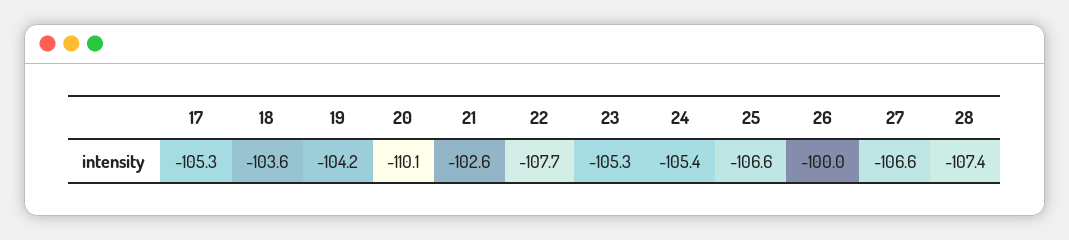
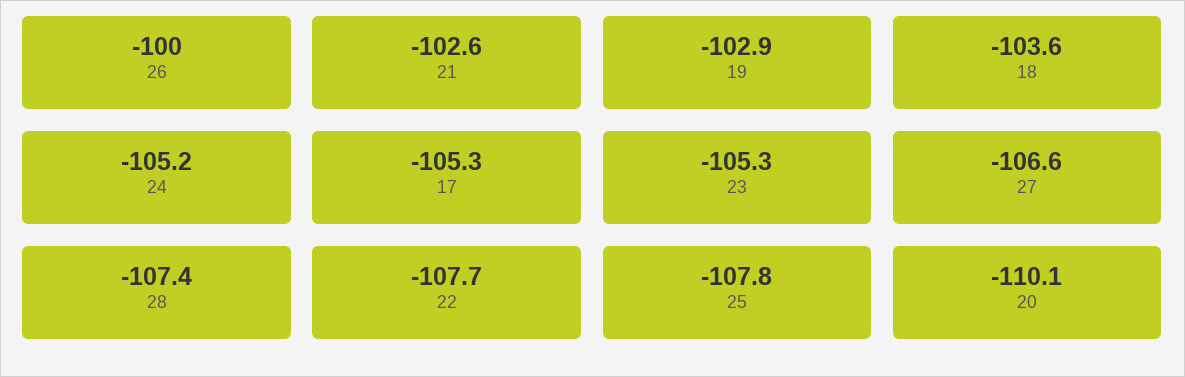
  {
    "17": -105.3,
    "18": -103.6,
-   "19": -104.2,
+   "19": -102.9,
    "20": -110.1,
    "21": -102.6,
    "22": -107.7,
    "23": -105.3,
-   "24": -105.4,
+   "24": -105.2,
-   "25": -106.6,
+   "25": -107.8,
    "26": -100,
    "27": -106.6,
    "28": -107.4
  }

